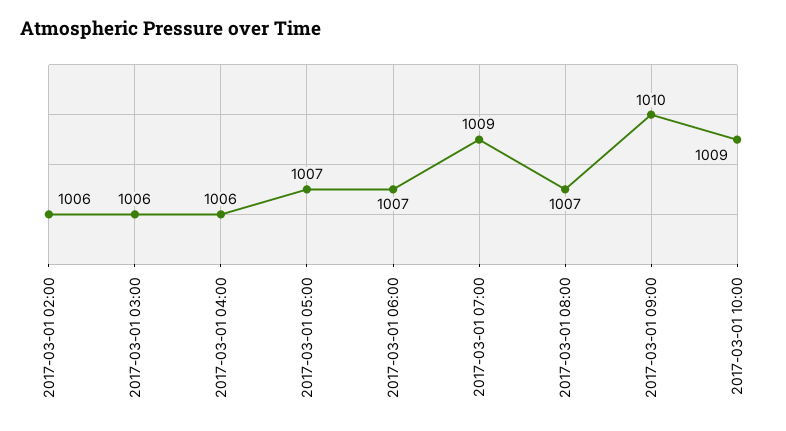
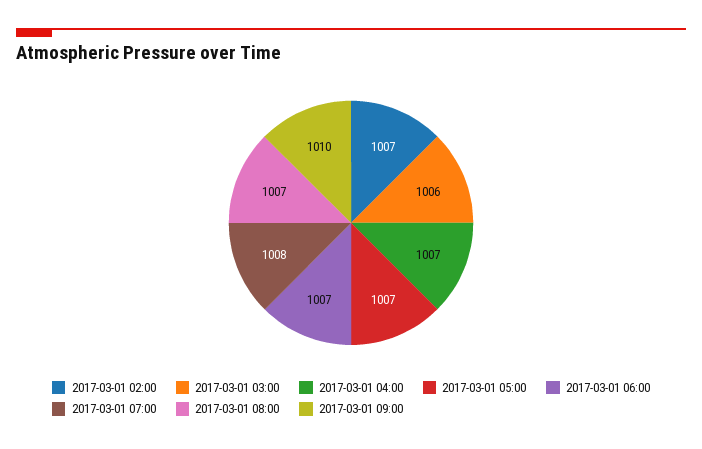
  {
-   "2017-03-01 02:00": 1006,
+   "2017-03-01 02:00": 1007,
    "2017-03-01 03:00": 1006,
-   "2017-03-01 04:00": 1006,
+   "2017-03-01 04:00": 1007,
    "2017-03-01 05:00": 1007,
    "2017-03-01 06:00": 1007,
-   "2017-03-01 07:00": 1009,
+   "2017-03-01 07:00": 1008,
    "2017-03-01 08:00": 1007,
-   "2017-03-01 09:00": 1010,
+   "2017-03-01 09:00": 1010
-   "2017-03-01 10:00": 1009
  }

